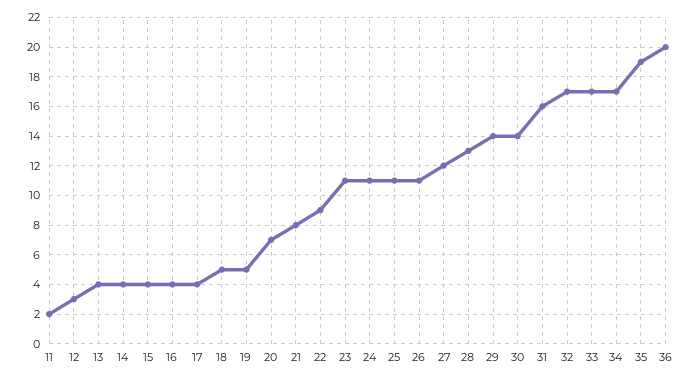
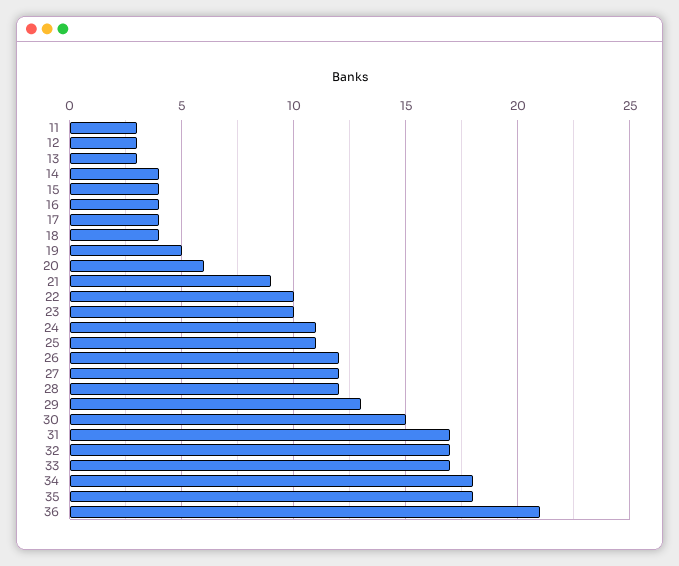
  {
-   "11": 2,
+   "11": 3,
    "12": 3,
-   "13": 4,
+   "13": 3,
    "14": 4,
    "15": 4,
    "16": 4,
    "17": 4,
-   "18": 5,
+   "18": 4,
    "19": 5,
-   "20": 7,
+   "20": 6,
-   "21": 8,
+   "21": 9,
-   "22": 9,
+   "22": 10,
-   "23": 11,
+   "23": 10,
    "24": 11,
    "25": 11,
-   "26": 11,
+   "26": 12,
    "27": 12,
-   "28": 13,
+   "28": 12,
-   "29": 14,
+   "29": 13,
-   "30": 14,
+   "30": 15,
-   "31": 16,
+   "31": 17,
    "32": 17,
    "33": 17,
-   "34": 17,
+   "34": 18,
-   "35": 19,
+   "35": 18,
-   "36": 20
+   "36": 21
  }

